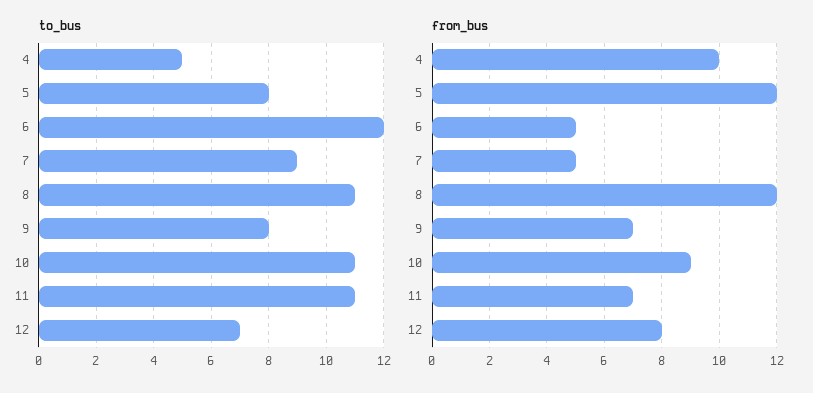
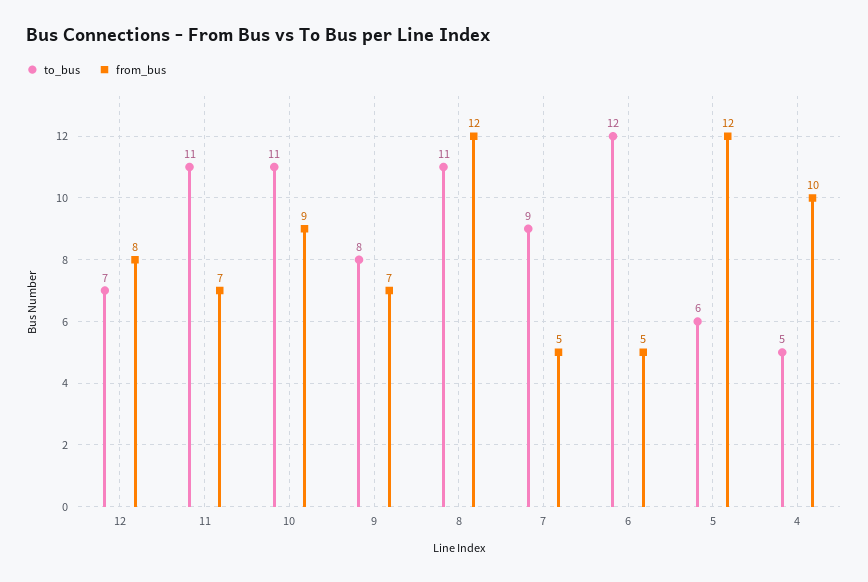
  {
    "to_bus": {
      "4": 5,
-     "5": 8,
+     "5": 6,
      "6": 12,
      "7": 9,
      "8": 11,
      "9": 8,
      "10": 11,
      "11": 11,
      "12": 7
    },
    "from_bus": {
      "4": 10,
      "5": 12,
      "6": 5,
      "7": 5,
      "8": 12,
      "9": 7,
      "10": 9,
      "11": 7,
      "12": 8
    }
  }

